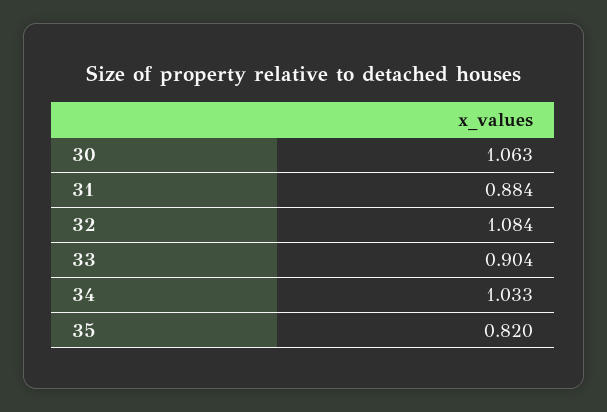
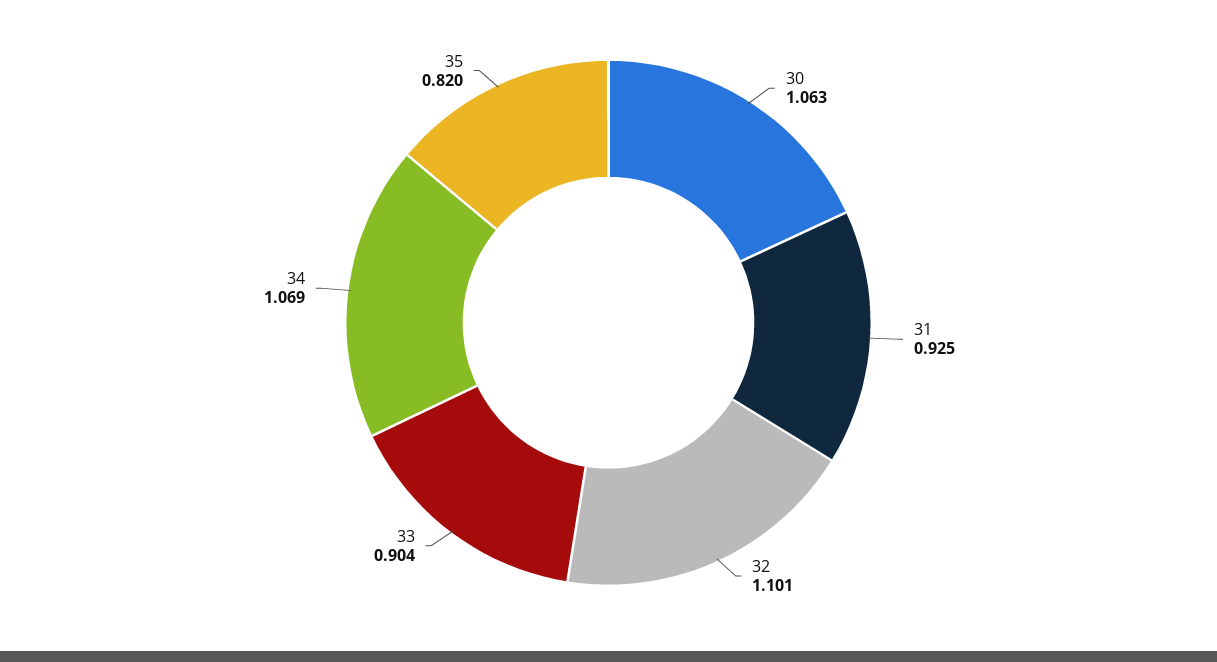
  {
    "30": 1.063,
-   "31": 0.884,
+   "31": 0.925,
-   "32": 1.084,
+   "32": 1.101,
    "33": 0.904,
-   "34": 1.033,
+   "34": 1.069,
    "35": 0.82
  }

